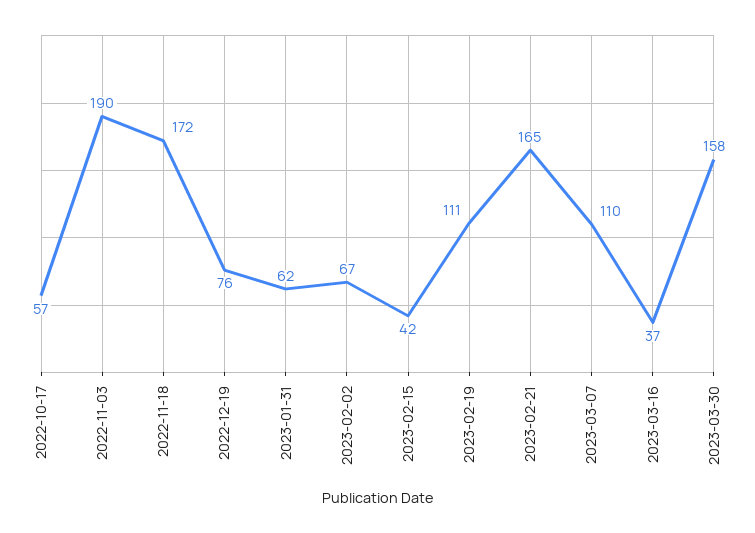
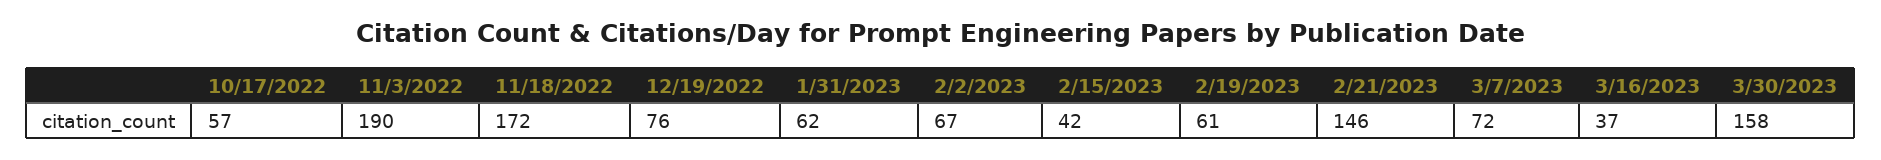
  {
    "2022-10-17": 57,
    "2022-11-03": 190,
    "2022-11-18": 172,
    "2022-12-19": 76,
    "2023-01-31": 62,
    "2023-02-02": 67,
    "2023-02-15": 42,
-   "2023-02-19": 111,
+   "2023-02-19": 61,
-   "2023-02-21": 165,
+   "2023-02-21": 146,
-   "2023-03-07": 110,
+   "2023-03-07": 72,
    "2023-03-16": 37,
    "2023-03-30": 158
  }

